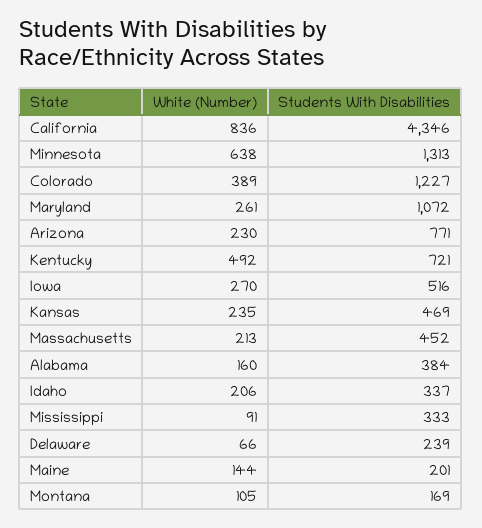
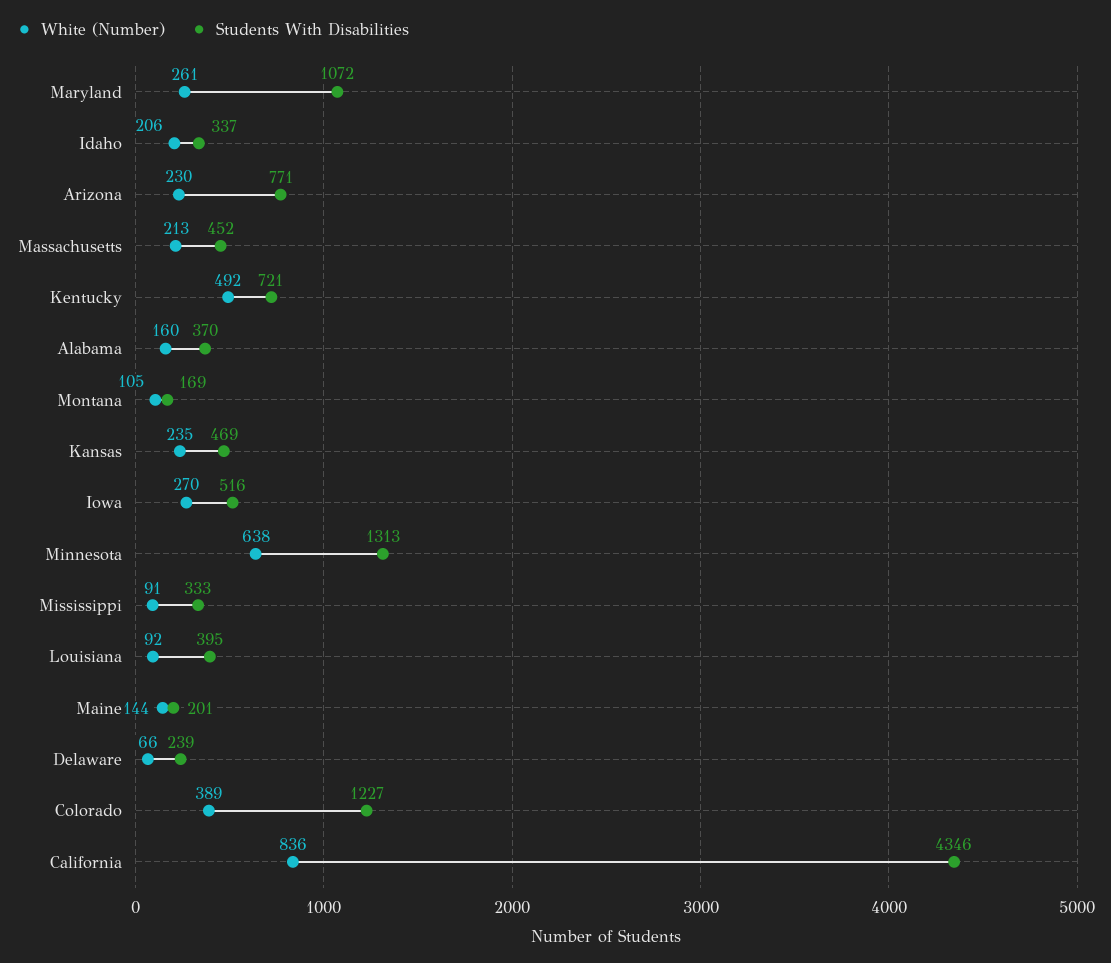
  {
    "White (Number)": {
      "California": 836,
      "Minnesota": 638,
      "Colorado": 389,
      "Maryland": 261,
      "Arizona": 230,
      "Kentucky": 492,
      "Iowa": 270,
      "Kansas": 235,
      "Massachusetts": 213,
      "Alabama": 160,
      "Idaho": 206,
      "Mississippi": 91,
      "Delaware": 66,
      "Maine": 144,
-     "Montana": 105
+     "Montana": 105,
+     "Louisiana": 92
    },
    "Students With Disabilities": {
      "California": 4346,
      "Minnesota": 1313,
      "Colorado": 1227,
      "Maryland": 1072,
      "Arizona": 771,
      "Kentucky": 721,
      "Iowa": 516,
      "Kansas": 469,
      "Massachusetts": 452,
-     "Alabama": 384,
+     "Alabama": 370,
      "Idaho": 337,
      "Mississippi": 333,
      "Delaware": 239,
      "Maine": 201,
-     "Montana": 169
+     "Montana": 169,
+     "Louisiana": 395
    }
  }

